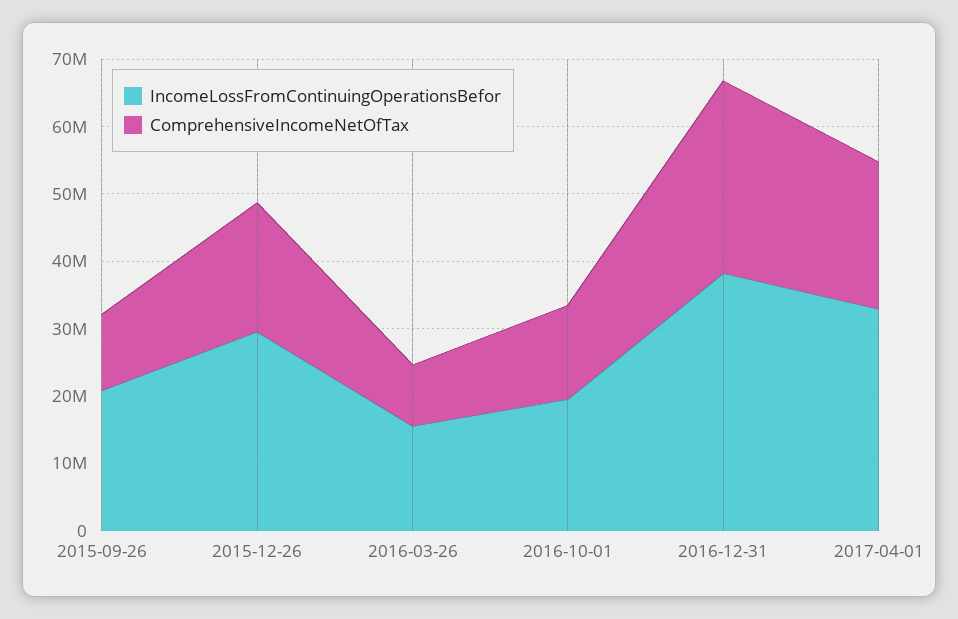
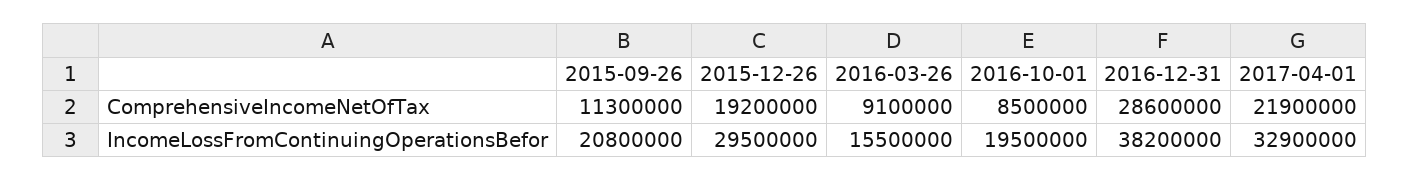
  {
    "IncomeLossFromContinuingOperationsBefor": {
      "2015-09-26": 20800000,
      "2015-12-26": 29500000,
      "2016-03-26": 15500000,
      "2016-10-01": 19500000,
      "2016-12-31": 38200000,
      "2017-04-01": 32900000
    },
    "ComprehensiveIncomeNetOfTax": {
      "2015-09-26": 11300000,
      "2015-12-26": 19200000,
      "2016-03-26": 9100000,
-     "2016-10-01": 14000000,
+     "2016-10-01": 8500000,
      "2016-12-31": 28600000,
      "2017-04-01": 21900000
    }
  }

